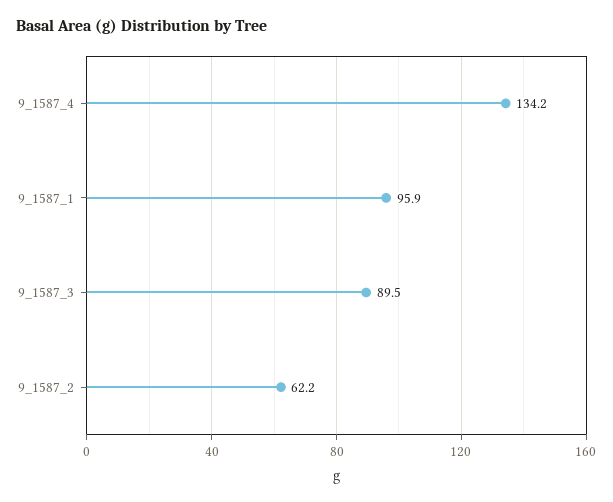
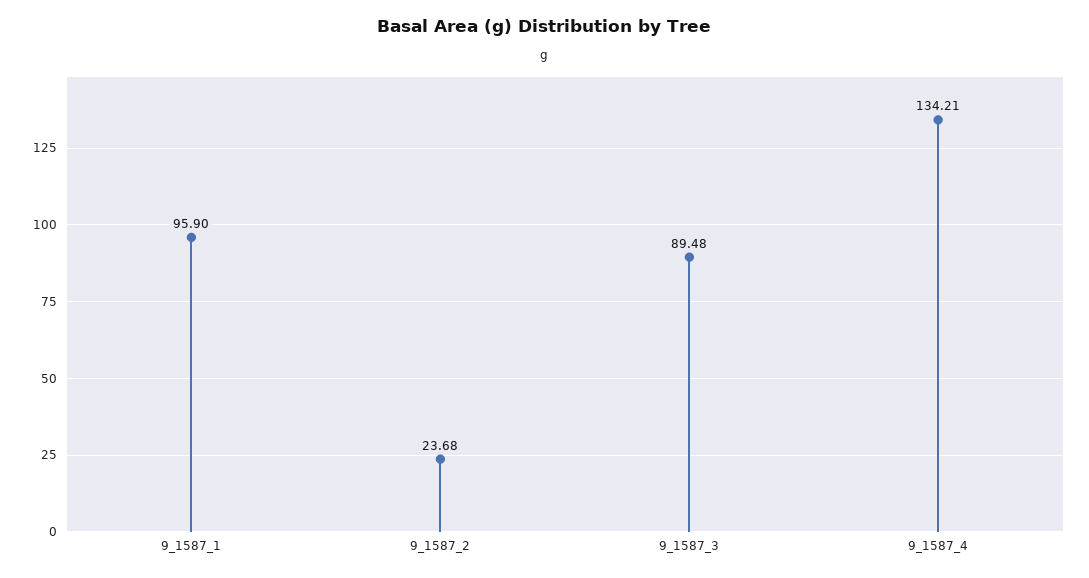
  {
    "9_1587_4": 134.21,
    "9_1587_1": 95.9,
    "9_1587_3": 89.48,
-   "9_1587_2": 62.2
+   "9_1587_2": 23.68
  }

